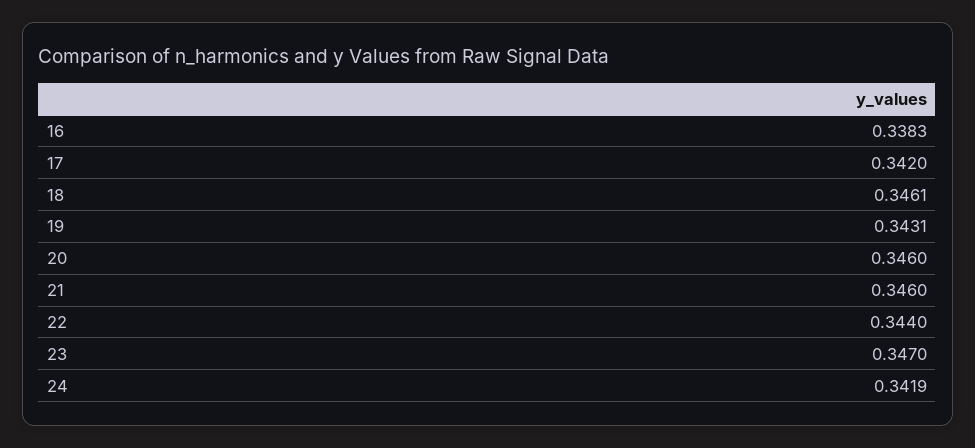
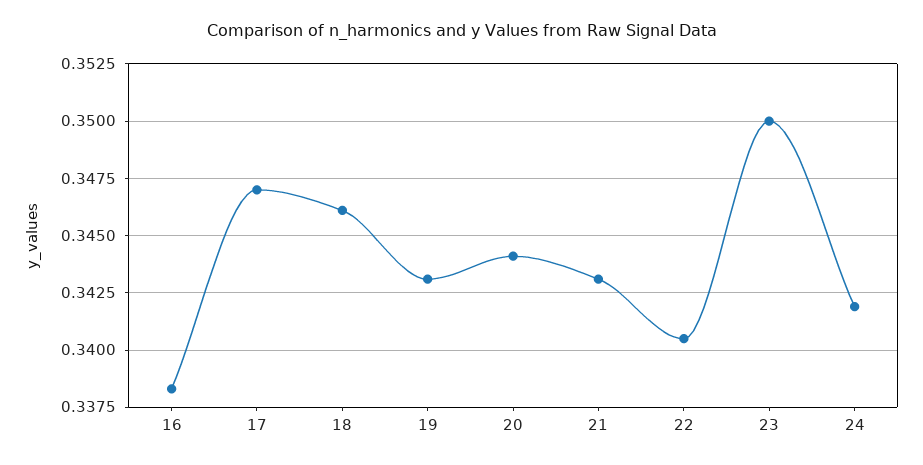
  {
    "16": 0.3383,
-   "17": 0.342,
+   "17": 0.347,
    "18": 0.3461,
    "19": 0.3431,
-   "20": 0.346,
+   "20": 0.344,
-   "21": 0.346,
+   "21": 0.343,
-   "22": 0.344,
+   "22": 0.3405,
-   "23": 0.347,
+   "23": 0.35,
    "24": 0.3419
  }

